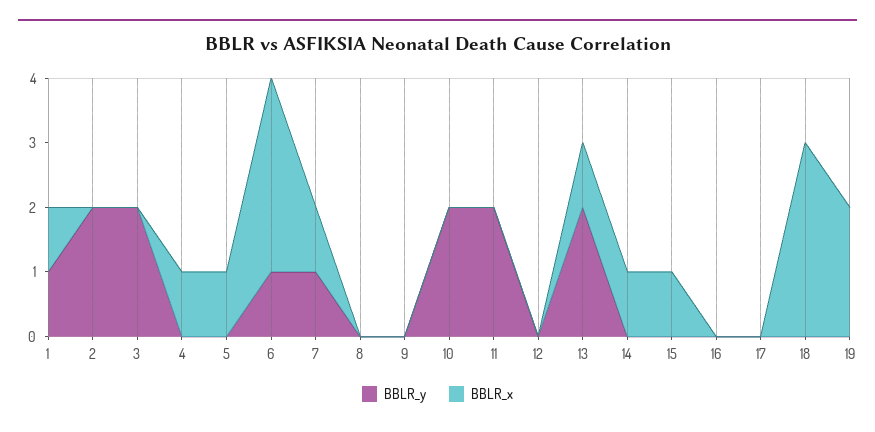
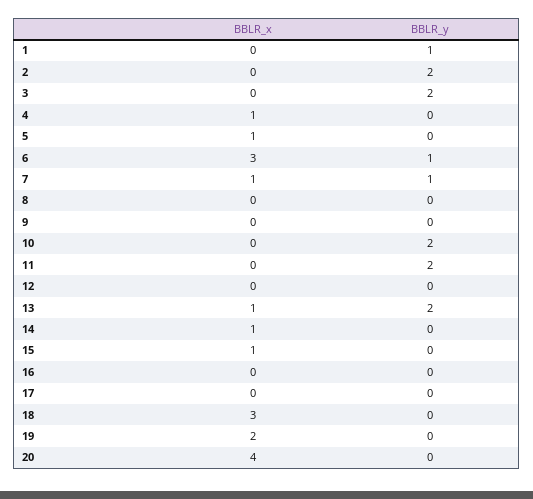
  {
    "BBLR_y": {
      "1": 1,
      "2": 2,
      "3": 2,
      "4": 0,
      "5": 0,
      "6": 1,
      "7": 1,
      "8": 0,
      "9": 0,
      "10": 2,
      "11": 2,
      "12": 0,
      "13": 2,
      "14": 0,
      "15": 0,
      "16": 0,
      "17": 0,
      "18": 0,
-     "19": 0
+     "19": 0,
+     "20": 0
    },
    "BBLR_x": {
-     "1": 1,
+     "1": 0,
      "2": 0,
      "3": 0,
      "4": 1,
      "5": 1,
      "6": 3,
      "7": 1,
      "8": 0,
      "9": 0,
      "10": 0,
      "11": 0,
      "12": 0,
      "13": 1,
      "14": 1,
      "15": 1,
      "16": 0,
      "17": 0,
      "18": 3,
-     "19": 2
+     "19": 2,
+     "20": 4
    }
  }

